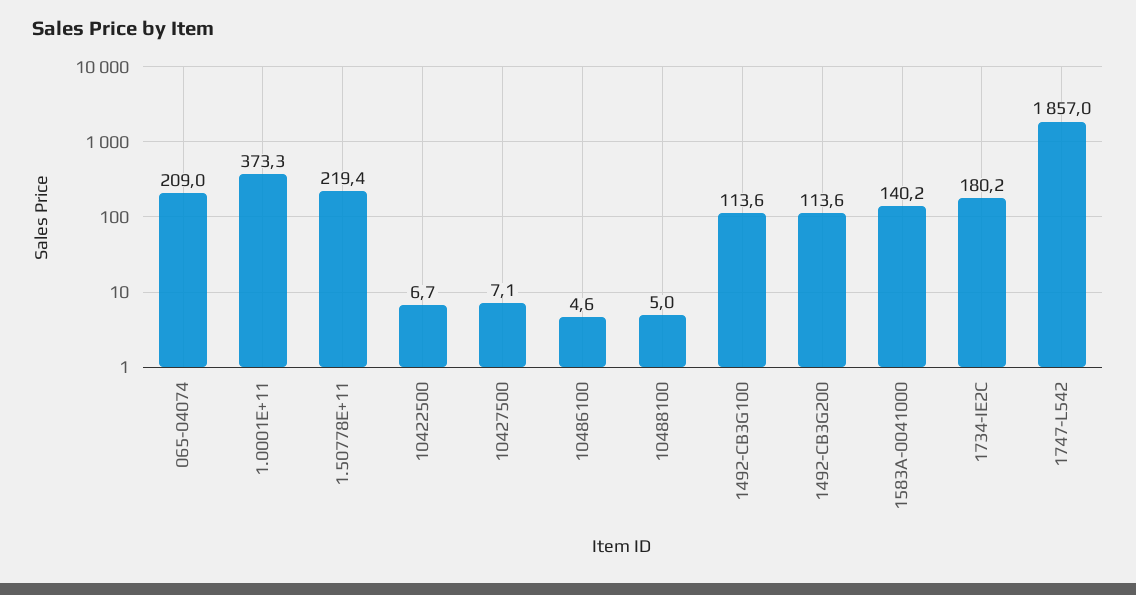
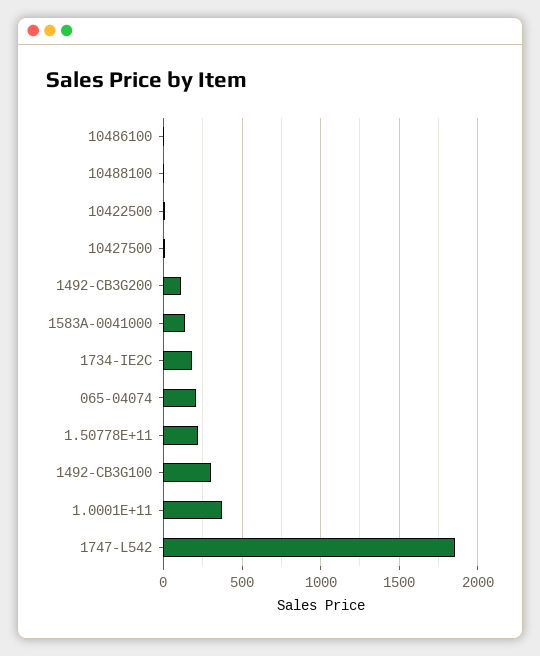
  {
    "065-04074": 209,
    "1.0001E+11": 373.3,
    "1.50778E+11": 219.4,
    "10422500": 6.7,
    "10427500": 7.1,
    "10486100": 4.6,
    "10488100": 5,
-   "1492-CB3G100": 113.6,
+   "1492-CB3G100": 300,
    "1492-CB3G200": 113.6,
    "1583A-0041000": 140.2,
    "1734-IE2C": 180.2,
    "1747-L542": 1857
  }

